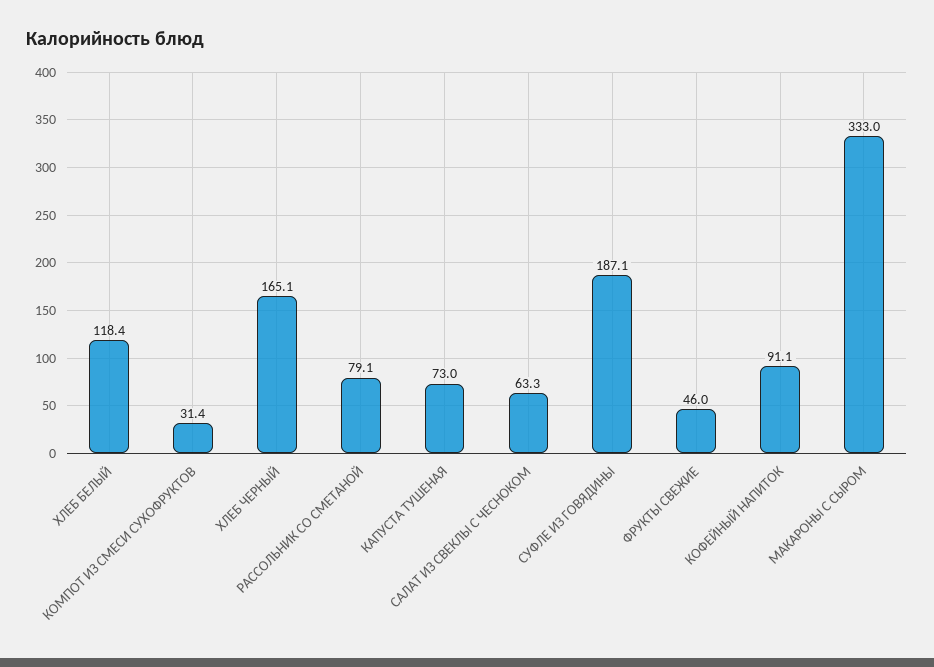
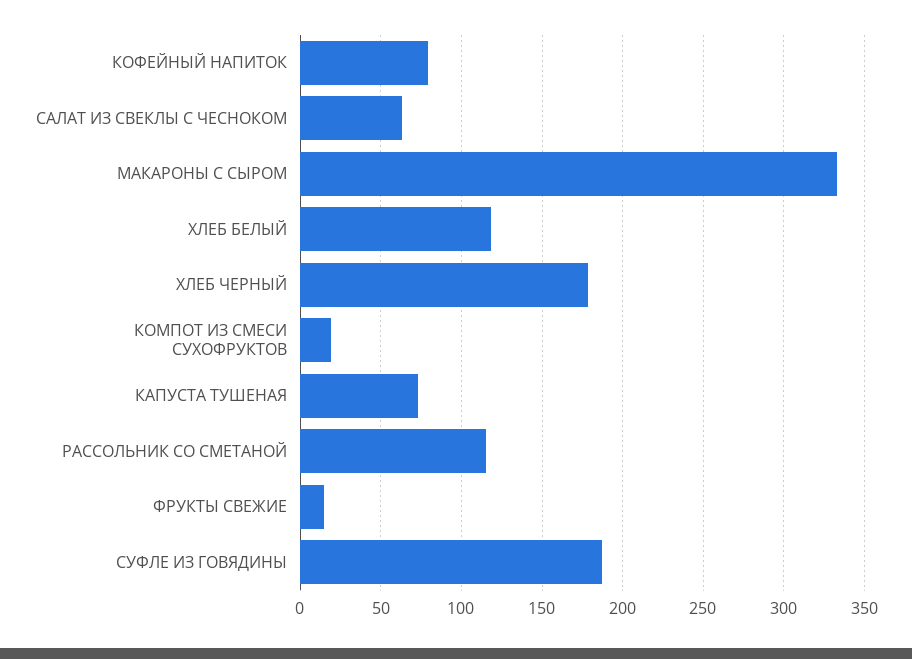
  {
    "ХЛЕБ БЕЛЫЙ": 118.4,
-   "КОМПОТ ИЗ СМЕСИ СУХОФРУКТОВ": 31.4,
+   "КОМПОТ ИЗ СМЕСИ СУХОФРУКТОВ": 20,
-   "ХЛЕБ ЧЕРНЫЙ": 165.1,
+   "ХЛЕБ ЧЕРНЫЙ": 180,
-   "РАССОЛЬНИК СО СМЕТАНОЙ": 79.1,
+   "РАССОЛЬНИК СО СМЕТАНОЙ": 115,
    "КАПУСТА ТУШЕНАЯ": 73,
    "САЛАТ ИЗ СВЕКЛЫ С ЧЕСНОКОМ": 63.3,
    "СУФЛЕ ИЗ ГОВЯДИНЫ": 187.1,
-   "ФРУКТЫ СВЕЖИЕ": 46,
+   "ФРУКТЫ СВЕЖИЕ": 15,
-   "КОФЕЙНЫЙ НАПИТОК": 91.1,
+   "КОФЕЙНЫЙ НАПИТОК": 80,
    "МАКАРОНЫ С СЫРОМ": 333
  }

